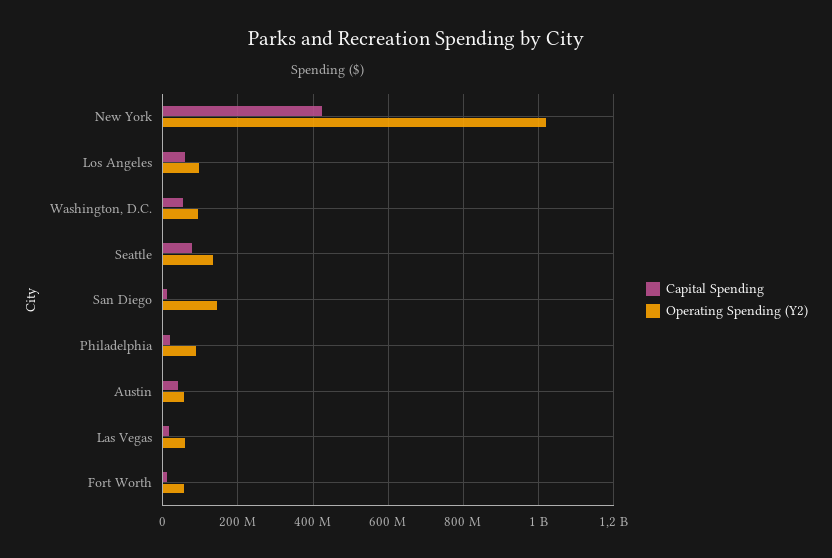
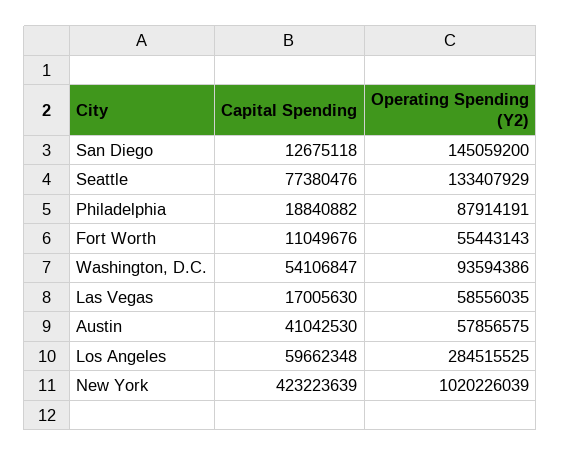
  {
    "Capital Spending": {
      "New York": 423223639,
      "Los Angeles": 59662348,
      "Washington, D.C.": 54106847,
      "Seattle": 77380476,
      "San Diego": 12675118,
      "Philadelphia": 18840882,
      "Austin": 41042530,
      "Las Vegas": 17005630,
      "Fort Worth": 11049676
    },
    "Operating Spending (Y2)": {
      "New York": 1020226039,
-     "Los Angeles": 100000000,
+     "Los Angeles": 284515525,
      "Washington, D.C.": 93594386,
      "Seattle": 133407929,
      "San Diego": 145059200,
      "Philadelphia": 87914191,
      "Austin": 57856575,
      "Las Vegas": 58556035,
      "Fort Worth": 55443143
    }
  }

